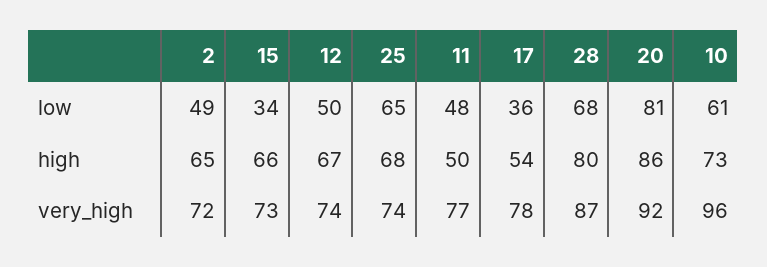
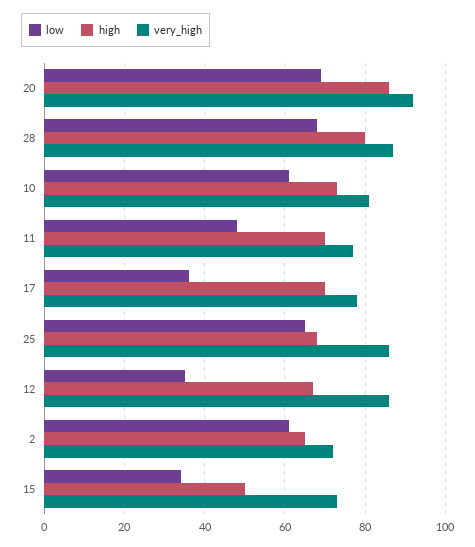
  {
    "low": {
-     "2": 49,
+     "2": 60,
      "15": 34,
-     "12": 50,
+     "12": 35,
      "25": 65,
      "11": 48,
      "17": 36,
      "28": 68,
-     "20": 81,
+     "20": 70,
      "10": 61
    },
    "high": {
      "2": 65,
-     "15": 66,
+     "15": 50,
      "12": 67,
      "25": 68,
-     "11": 50,
+     "11": 70,
-     "17": 54,
+     "17": 70,
      "28": 80,
      "20": 86,
      "10": 73
    },
    "very_high": {
      "2": 72,
      "15": 73,
-     "12": 74,
+     "12": 85,
-     "25": 74,
+     "25": 85,
      "11": 77,
      "17": 78,
      "28": 87,
      "20": 92,
-     "10": 96
+     "10": 80
    }
  }

